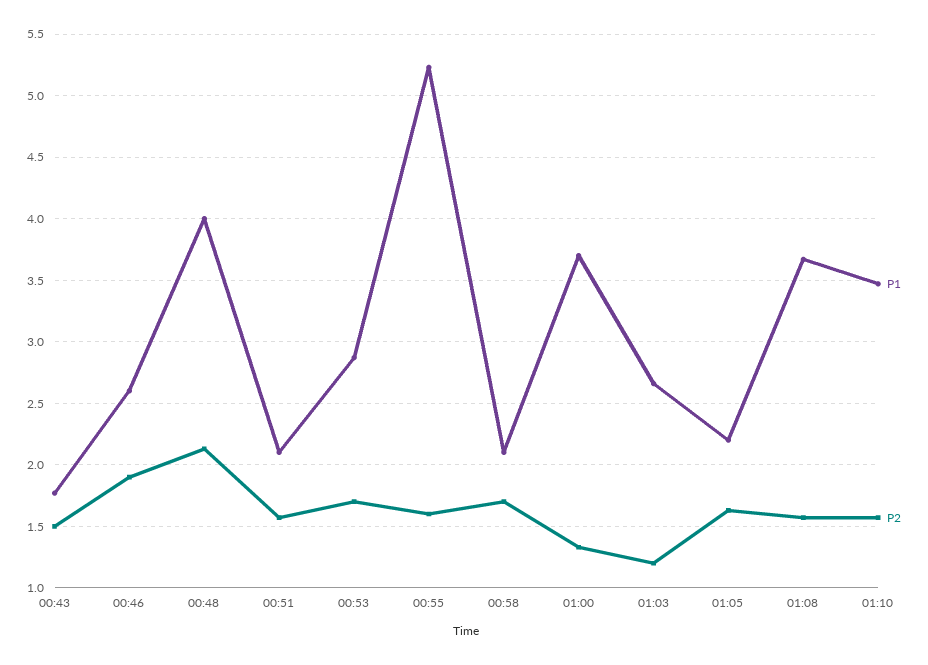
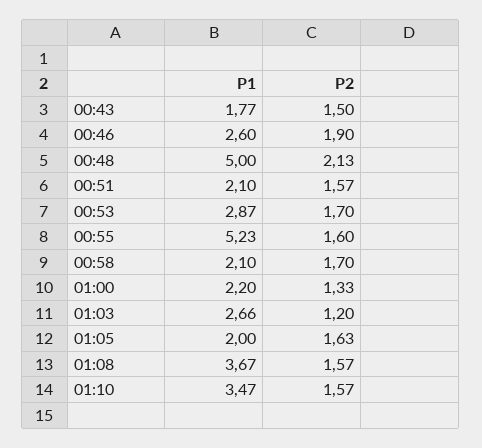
  {
    "P1": {
      "00:43": 1.77,
      "00:46": 2.6,
-     "00:48": 4,
+     "00:48": 5,
      "00:51": 2.1,
      "00:53": 2.87,
      "00:55": 5.23,
      "00:58": 2.1,
-     "01:00": 3.7,
+     "01:00": 2.2,
      "01:03": 2.66,
-     "01:05": 2.2,
+     "01:05": 2,
      "01:08": 3.67,
      "01:10": 3.47
    },
    "P2": {
      "00:43": 1.5,
      "00:46": 1.9,
      "00:48": 2.13,
      "00:51": 1.57,
      "00:53": 1.7,
      "00:55": 1.6,
      "00:58": 1.7,
      "01:00": 1.33,
      "01:03": 1.2,
      "01:05": 1.63,
      "01:08": 1.57,
      "01:10": 1.57
    }
  }

